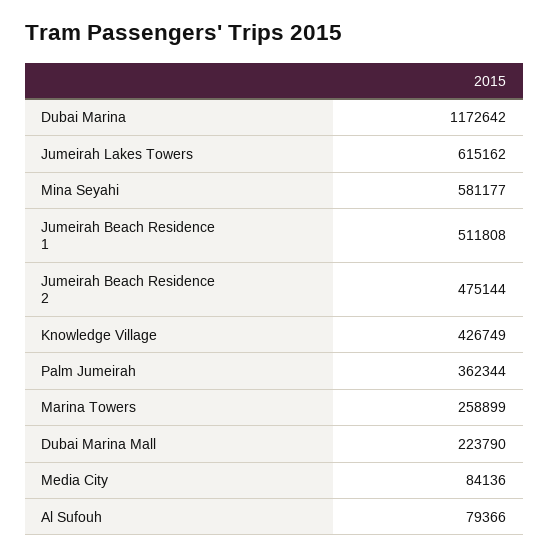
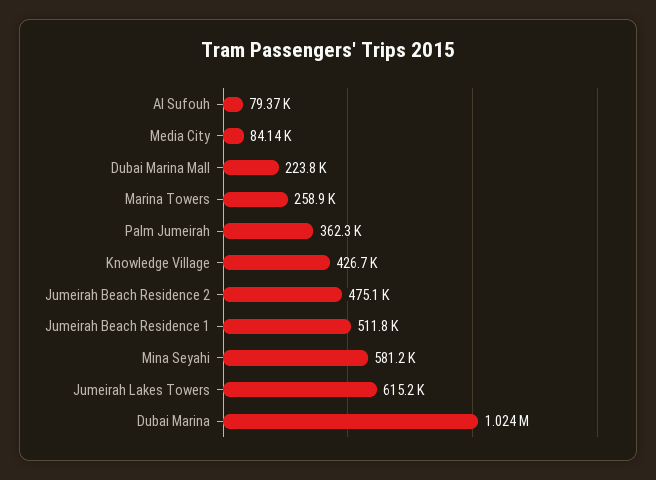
  {
-   "Dubai Marina": 1172642,
+   "Dubai Marina": 1024000,
    "Jumeirah Lakes Towers": 615162,
    "Mina Seyahi": 581177,
    "Jumeirah Beach Residence 1": 511808,
    "Jumeirah Beach Residence 2": 475144,
    "Knowledge Village": 426749,
    "Palm Jumeirah": 362344,
    "Marina Towers": 258899,
    "Dubai Marina Mall": 223790,
    "Media City": 84136,
    "Al Sufouh": 79366
  }

